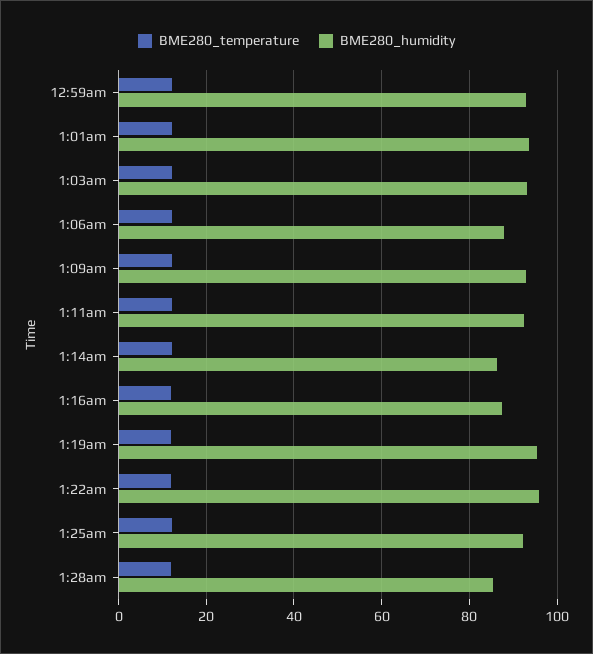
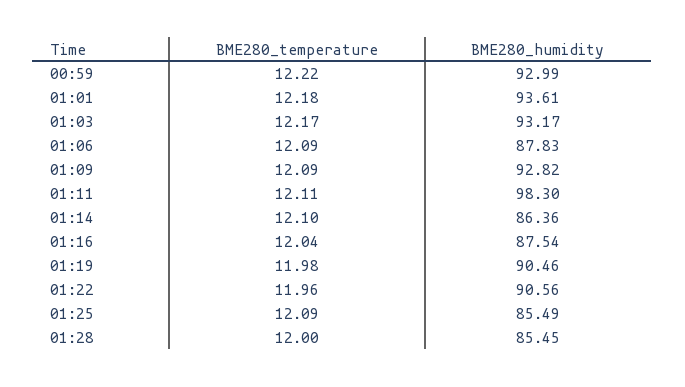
  {
    "BME280_temperature": {
      "12:59am": 12.22,
      "1:01am": 12.18,
      "1:03am": 12.17,
      "1:06am": 12.09,
      "1:09am": 12.09,
      "1:11am": 12.11,
      "1:14am": 12.1,
      "1:16am": 12.04,
      "1:19am": 11.98,
      "1:22am": 11.96,
      "1:25am": 12.09,
      "1:28am": 12
    },
    "BME280_humidity": {
      "12:59am": 92.99,
      "1:01am": 93.61,
      "1:03am": 93.17,
      "1:06am": 87.83,
      "1:09am": 92.82,
-     "1:11am": 92,
+     "1:11am": 98.3,
      "1:14am": 86.36,
      "1:16am": 87.54,
-     "1:19am": 96,
+     "1:19am": 90.46,
-     "1:22am": 96,
+     "1:22am": 90.56,
-     "1:25am": 92,
+     "1:25am": 85.49,
      "1:28am": 85.45
    }
  }

